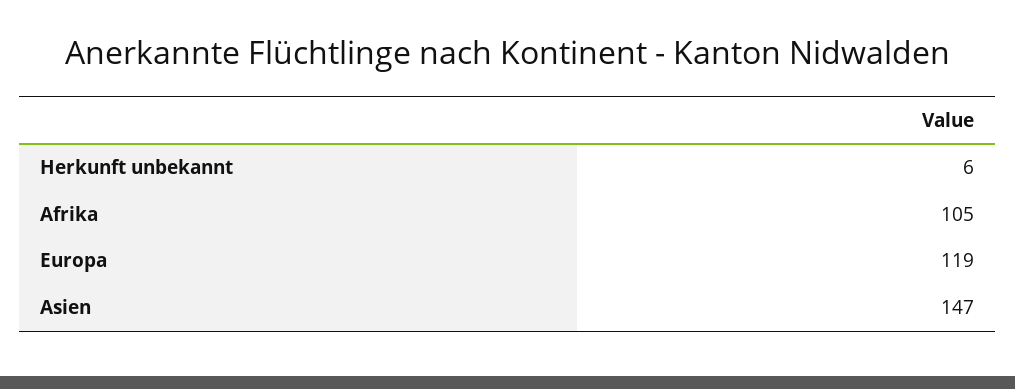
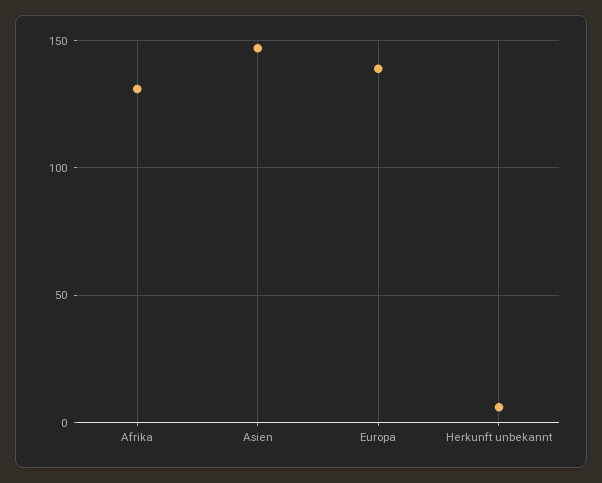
  {
    "Herkunft unbekannt": 6,
-   "Afrika": 105,
+   "Afrika": 130,
-   "Europa": 119,
+   "Europa": 140,
    "Asien": 147
  }

